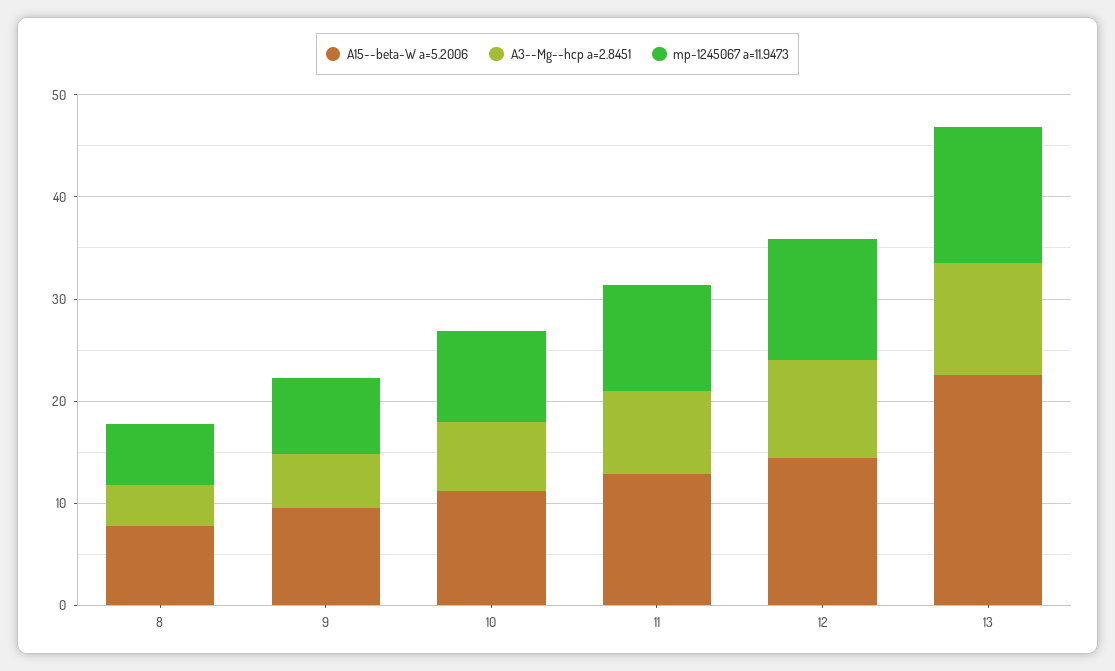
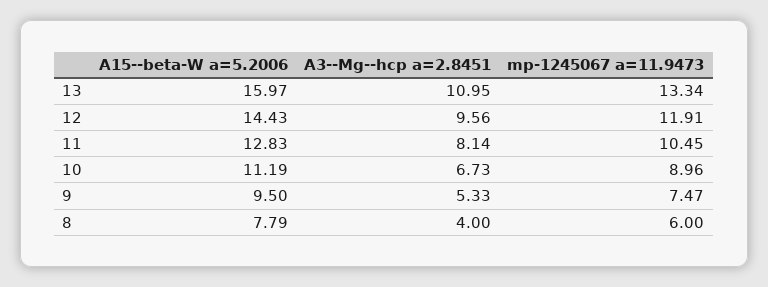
  {
    "A15--beta-W a=5.2006": {
      "8": 7.79,
      "9": 9.5,
      "10": 11.19,
      "11": 12.83,
      "12": 14.43,
-     "13": 22
+     "13": 15.97
    },
    "A3--Mg--hcp a=2.8451": {
      "8": 4,
      "9": 5.33,
      "10": 6.73,
      "11": 8.14,
      "12": 9.56,
      "13": 10.95
    },
    "mp-1245067 a=11.9473": {
      "8": 6,
      "9": 7.47,
      "10": 8.96,
      "11": 10.45,
      "12": 11.91,
      "13": 13.34
    }
  }

